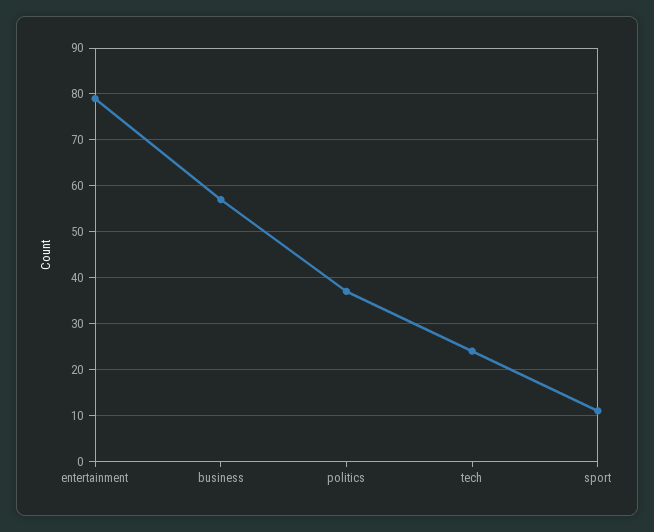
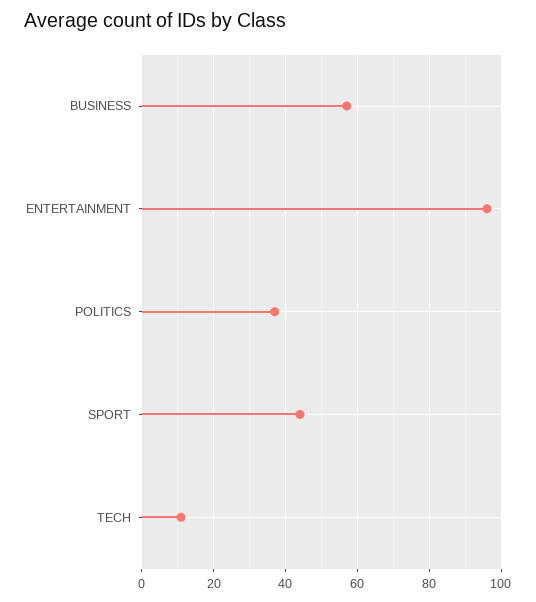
  {
-   "entertainment": 80,
+   "entertainment": 95,
    "business": 55,
    "politics": 35,
-   "tech": 25,
+   "tech": 10,
-   "sport": 10
+   "sport": 45
  }

